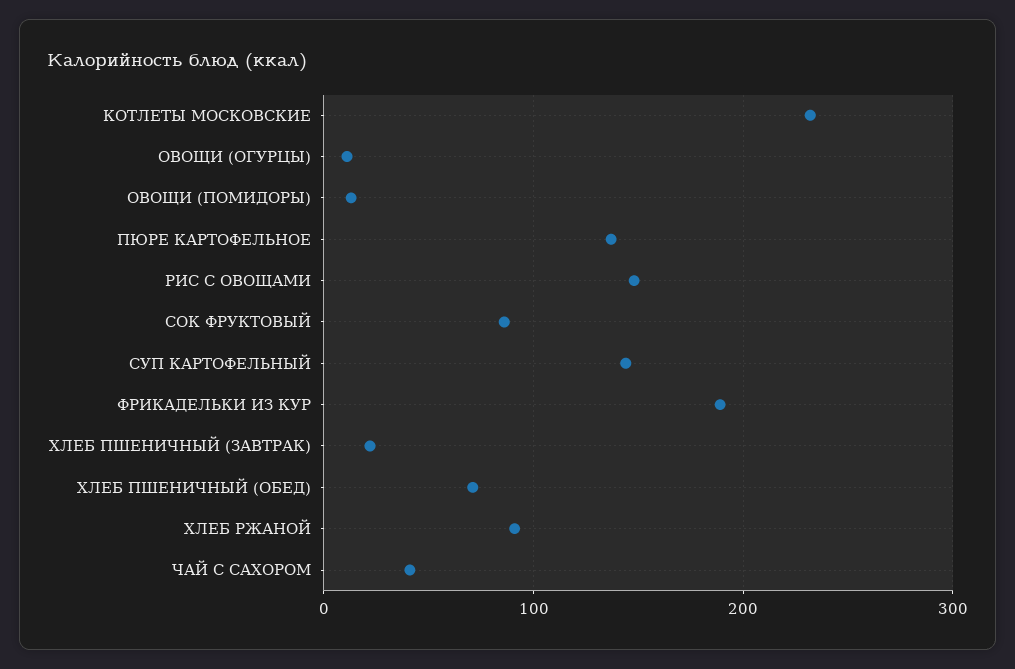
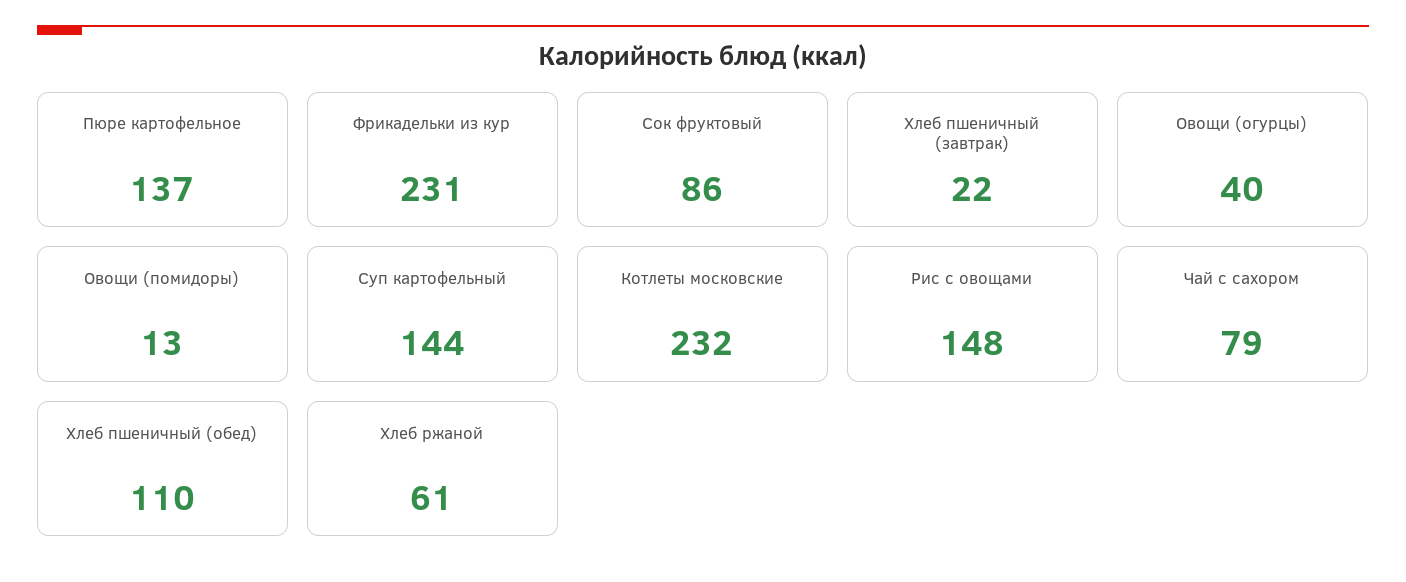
  {
    "КОТЛЕТЫ МОСКОВСКИЕ": 232,
-   "ОВОЩИ (ОГУРЦЫ)": 10,
+   "ОВОЩИ (ОГУРЦЫ)": 40,
    "ОВОЩИ (ПОМИДОРЫ)": 13,
    "ПЮРЕ КАРТОФЕЛЬНОЕ": 137,
    "РИС С ОВОЩАМИ": 148,
    "СОК ФРУКТОВЫЙ": 86,
    "СУП КАРТОФЕЛЬНЫЙ": 144,
-   "ФРИКАДЕЛЬКИ ИЗ КУР": 190,
+   "ФРИКАДЕЛЬКИ ИЗ КУР": 231,
    "ХЛЕБ ПШЕНИЧНЫЙ (ЗАВТРАК)": 22,
-   "ХЛЕБ ПШЕНИЧНЫЙ (ОБЕД)": 70,
+   "ХЛЕБ ПШЕНИЧНЫЙ (ОБЕД)": 110,
-   "ХЛЕБ РЖАНОЙ": 90,
+   "ХЛЕБ РЖАНОЙ": 61,
-   "ЧАЙ С САХОРОМ": 40
+   "ЧАЙ С САХОРОМ": 79
  }

